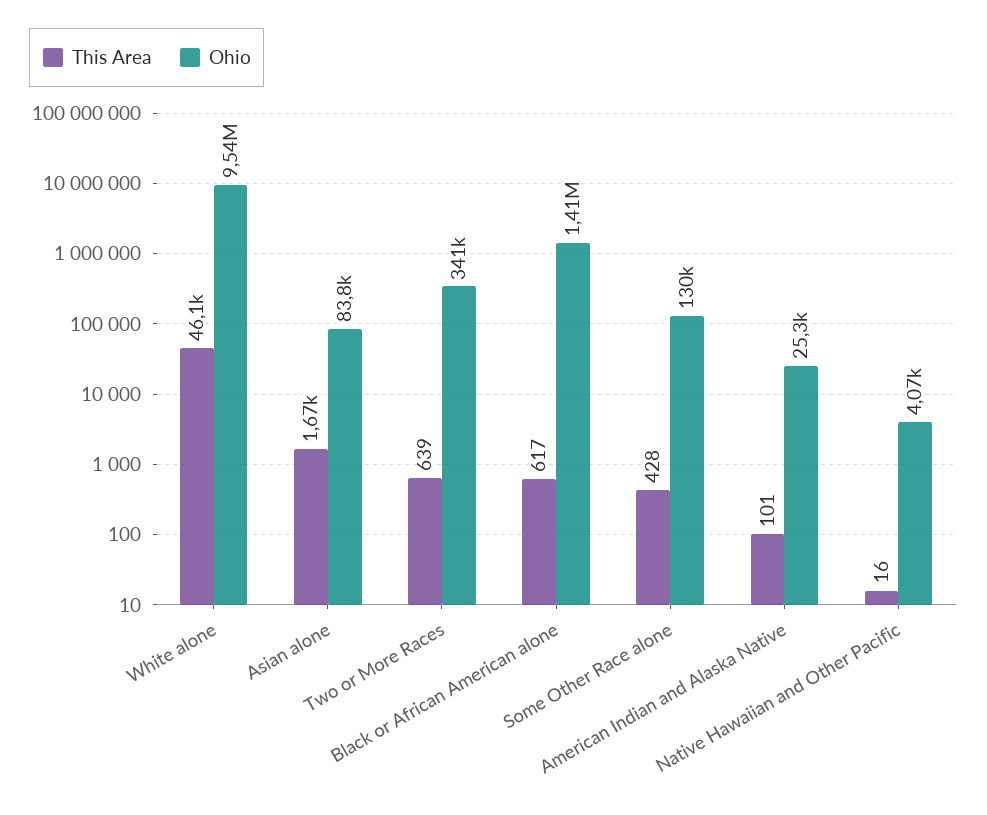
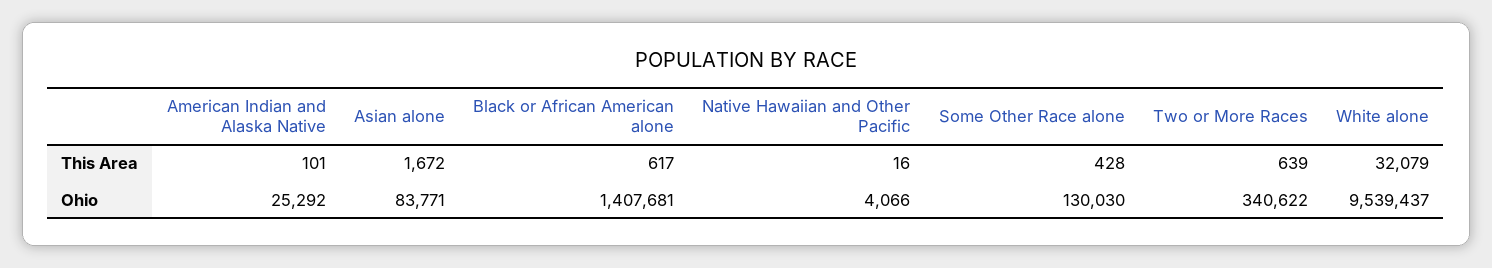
  {
    "This Area": {
-     "White alone": 46100,
+     "White alone": 32079,
      "Asian alone": 1672,
      "Two or More Races": 639,
      "Black or African American alone": 617,
      "Some Other Race alone": 428,
      "American Indian and Alaska Native": 101,
      "Native Hawaiian and Other Pacific": 16
    },
    "Ohio": {
      "White alone": 9539437,
      "Asian alone": 83771,
      "Two or More Races": 340622,
      "Black or African American alone": 1407681,
      "Some Other Race alone": 130030,
      "American Indian and Alaska Native": 25292,
      "Native Hawaiian and Other Pacific": 4066
    }
  }

